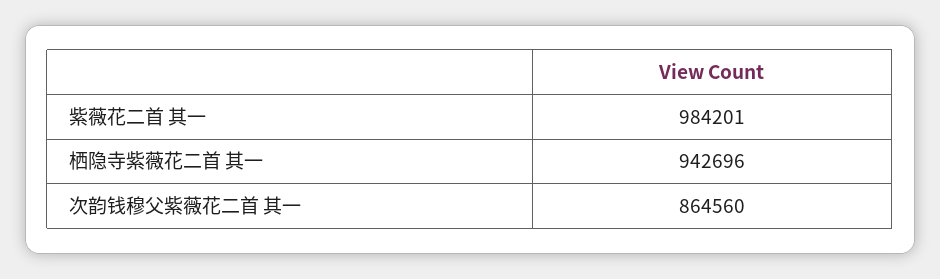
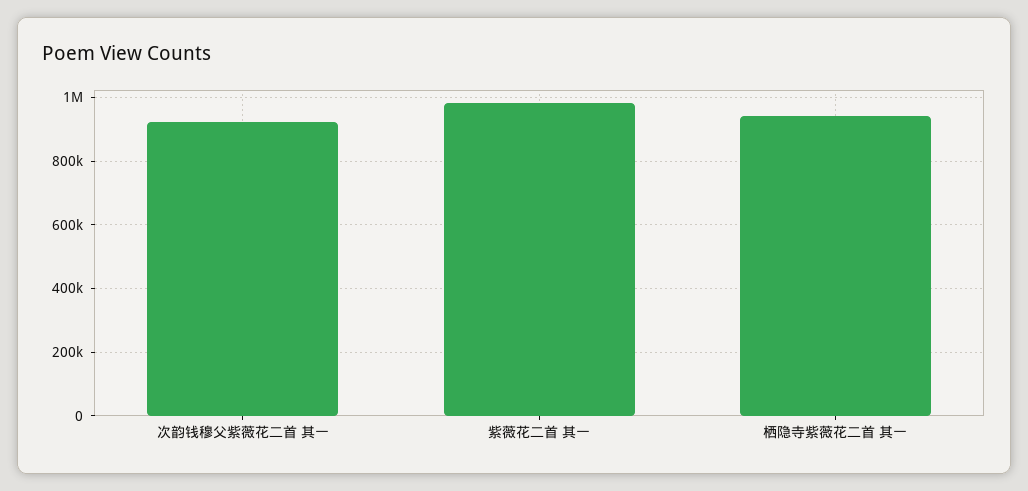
  {
    "紫薇花二首 其一": 984201,
    "栖隐寺紫薇花二首 其一": 942696,
-   "次韵钱穆父紫薇花二首 其一": 864560
+   "次韵钱穆父紫薇花二首 其一": 920000
  }

